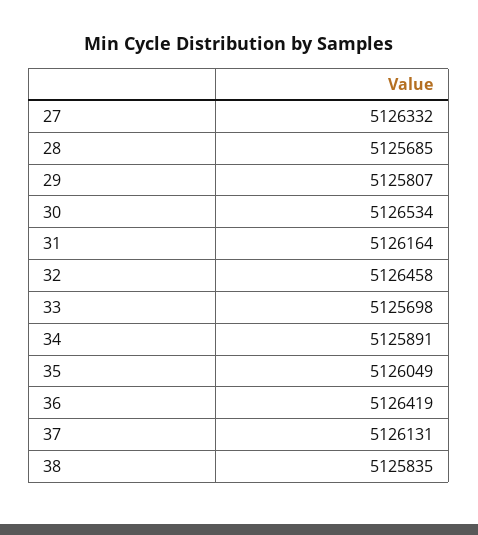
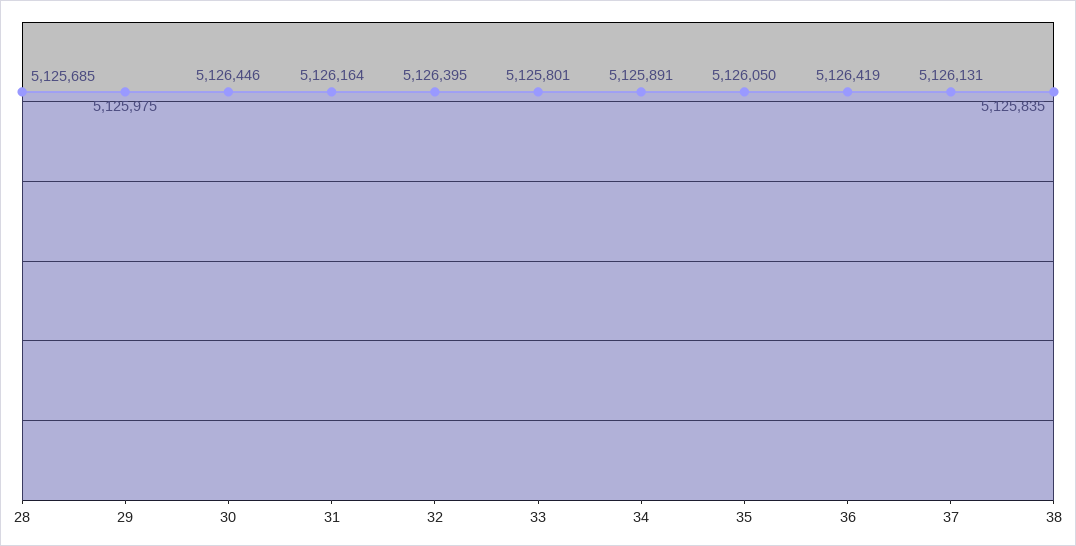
  {
-   "27": 5126332,
    "28": 5125685,
-   "29": 5125807,
+   "29": 5125975,
-   "30": 5126534,
+   "30": 5126446,
    "31": 5126164,
-   "32": 5126458,
+   "32": 5126395,
-   "33": 5125698,
+   "33": 5125801,
    "34": 5125891,
-   "35": 5126049,
+   "35": 5126050,
    "36": 5126419,
    "37": 5126131,
    "38": 5125835
  }

